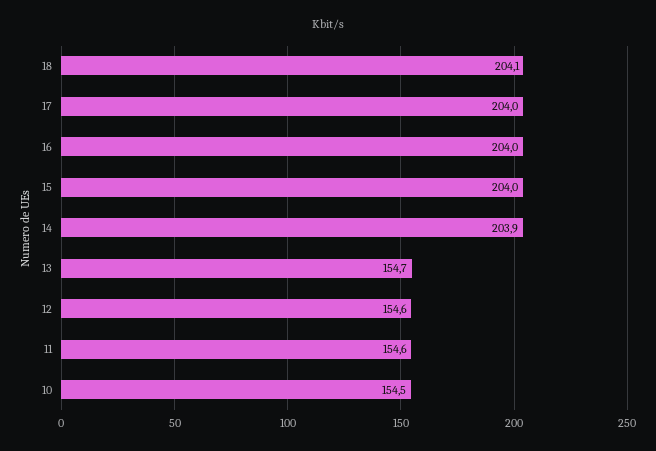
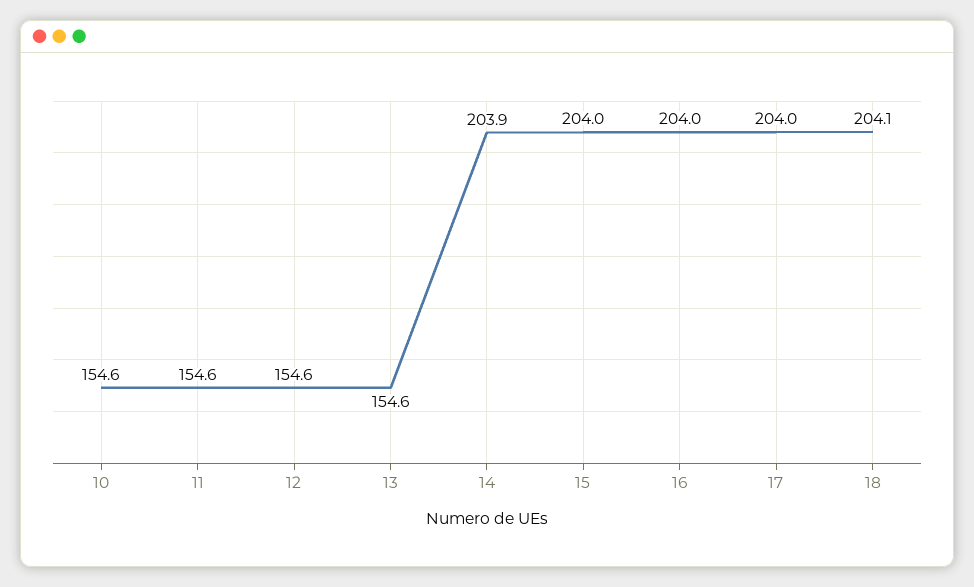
  {
    "18": 204.1,
    "17": 204,
    "16": 204,
    "15": 204,
    "14": 203.9,
-   "13": 154.7,
+   "13": 154.6,
    "12": 154.6,
    "11": 154.6,
-   "10": 154.5
+   "10": 154.6
  }

